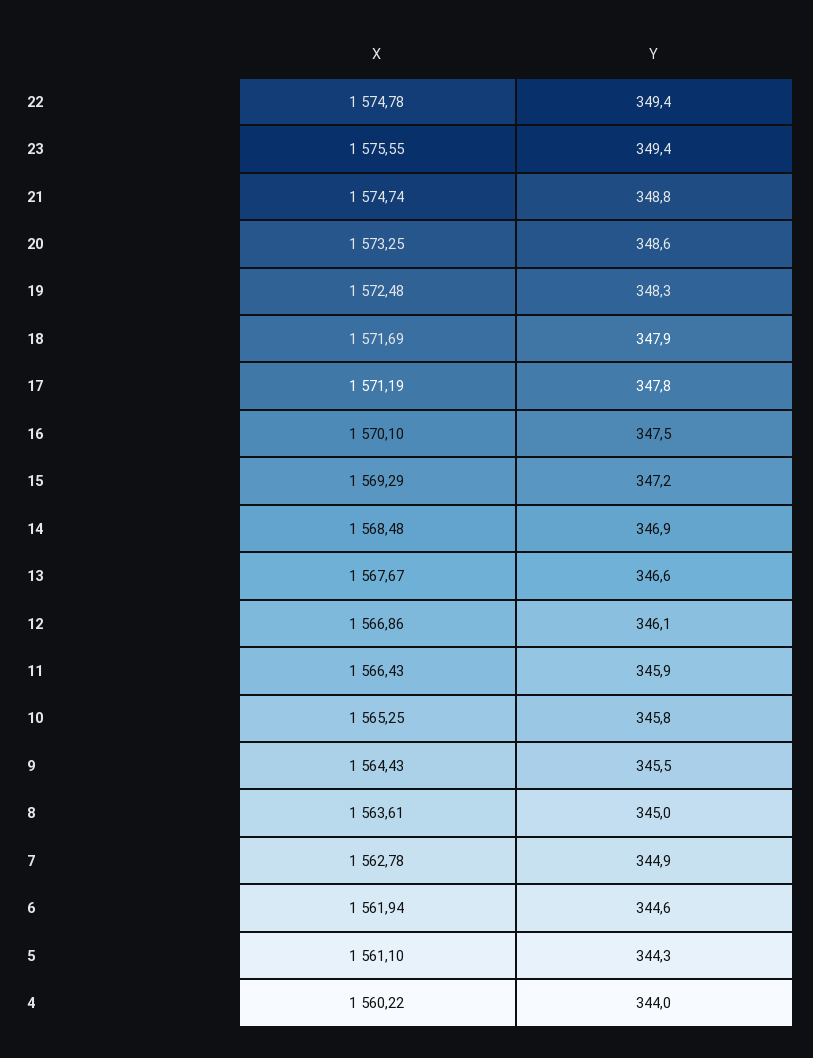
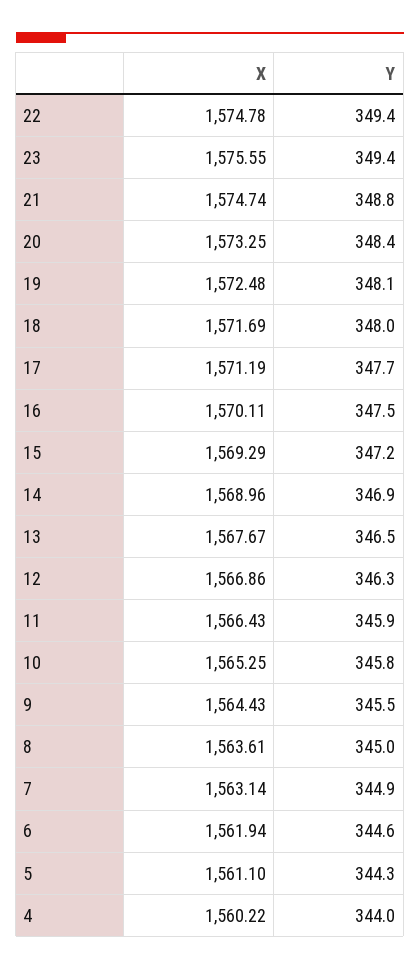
  {
    "X": {
      "22": 1574.78,
      "23": 1575.55,
      "21": 1574.74,
      "20": 1573.25,
      "19": 1572.48,
      "18": 1571.69,
      "17": 1571.19,
-     "16": 1570.1,
+     "16": 1570.11,
      "15": 1569.29,
-     "14": 1568.48,
+     "14": 1568.96,
      "13": 1567.67,
      "12": 1566.86,
      "11": 1566.43,
      "10": 1565.25,
      "9": 1564.43,
      "8": 1563.61,
-     "7": 1562.78,
+     "7": 1563.14,
      "6": 1561.94,
      "5": 1561.1,
      "4": 1560.22
    },
    "Y": {
      "22": 349.4,
      "23": 349.4,
      "21": 348.8,
-     "20": 348.6,
+     "20": 348.4,
-     "19": 348.3,
+     "19": 348.1,
-     "18": 347.9,
+     "18": 348,
-     "17": 347.8,
+     "17": 347.7,
      "16": 347.5,
      "15": 347.2,
      "14": 346.9,
-     "13": 346.6,
+     "13": 346.5,
-     "12": 346.1,
+     "12": 346.3,
      "11": 345.9,
      "10": 345.8,
      "9": 345.5,
      "8": 345,
      "7": 344.9,
      "6": 344.6,
      "5": 344.3,
      "4": 344
    }
  }

